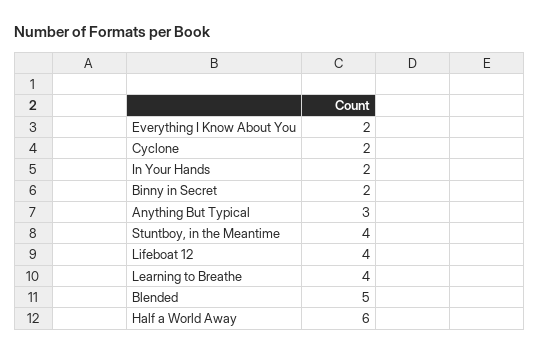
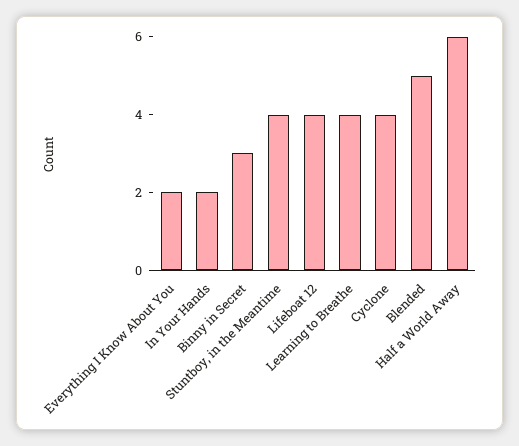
  {
    "Everything I Know About You": 2,
-   "Cyclone": 2,
+   "Cyclone": 4,
    "In Your Hands": 2,
-   "Binny in Secret": 2,
+   "Binny in Secret": 3,
-   "Anything But Typical": 3,
    "Stuntboy, in the Meantime": 4,
    "Lifeboat 12": 4,
    "Learning to Breathe": 4,
    "Blended": 5,
    "Half a World Away": 6
  }

